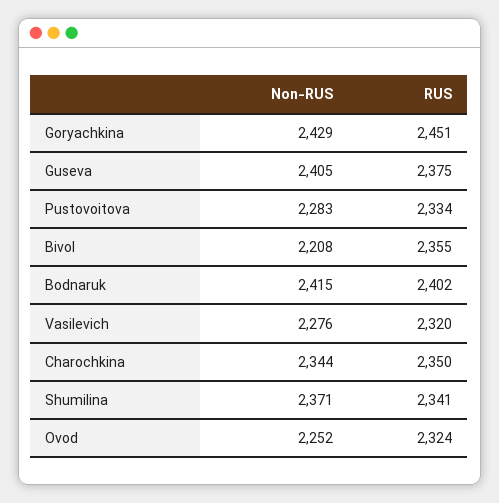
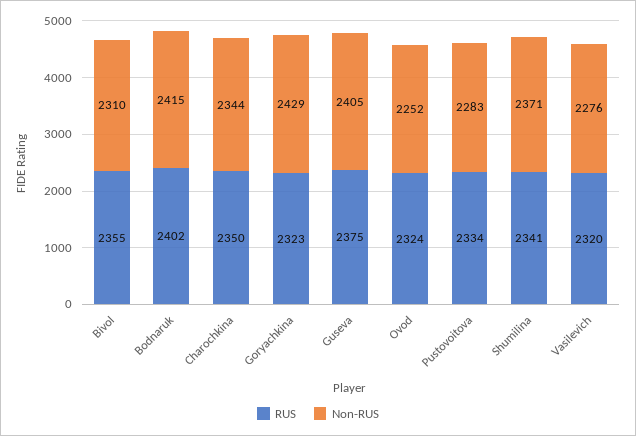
  {
    "Non-RUS": {
      "Goryachkina": 2429,
      "Guseva": 2405,
      "Pustovoitova": 2283,
-     "Bivol": 2208,
+     "Bivol": 2310,
      "Bodnaruk": 2415,
      "Vasilevich": 2276,
      "Charochkina": 2344,
      "Shumilina": 2371,
      "Ovod": 2252
    },
    "RUS": {
-     "Goryachkina": 2451,
+     "Goryachkina": 2323,
      "Guseva": 2375,
      "Pustovoitova": 2334,
      "Bivol": 2355,
      "Bodnaruk": 2402,
      "Vasilevich": 2320,
      "Charochkina": 2350,
      "Shumilina": 2341,
      "Ovod": 2324
    }
  }

